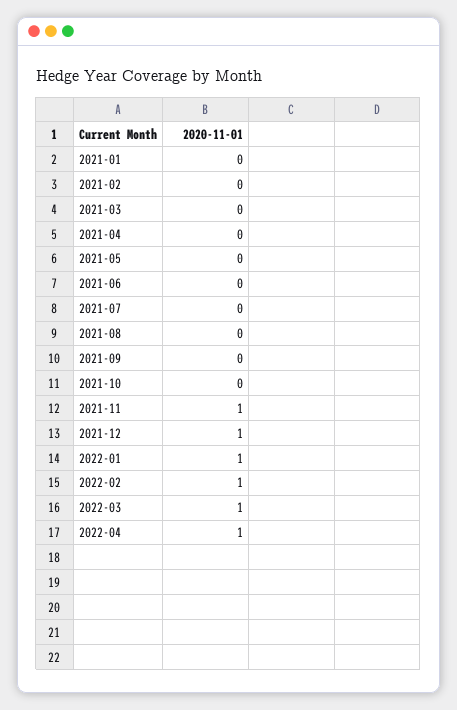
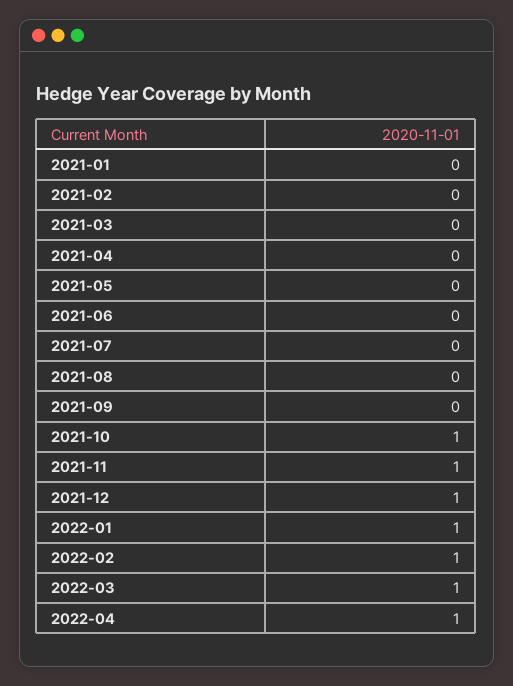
  {
    "2021-01": 0,
    "2021-02": 0,
    "2021-03": 0,
    "2021-04": 0,
    "2021-05": 0,
    "2021-06": 0,
    "2021-07": 0,
    "2021-08": 0,
    "2021-09": 0,
-   "2021-10": 0,
+   "2021-10": 1,
    "2021-11": 1,
    "2021-12": 1,
    "2022-01": 1,
    "2022-02": 1,
    "2022-03": 1,
    "2022-04": 1
  }

